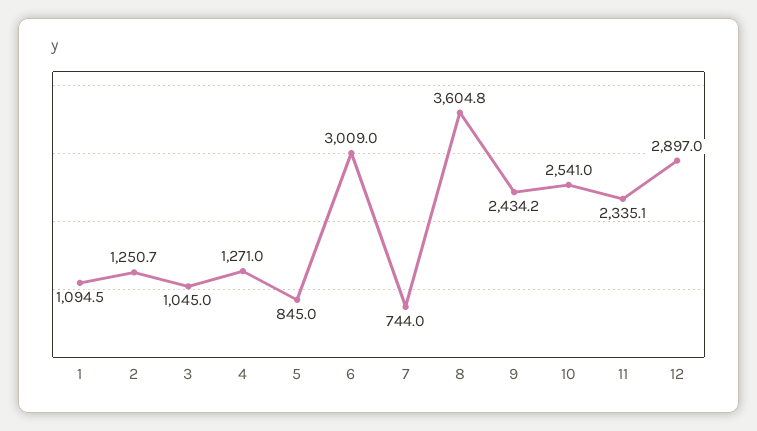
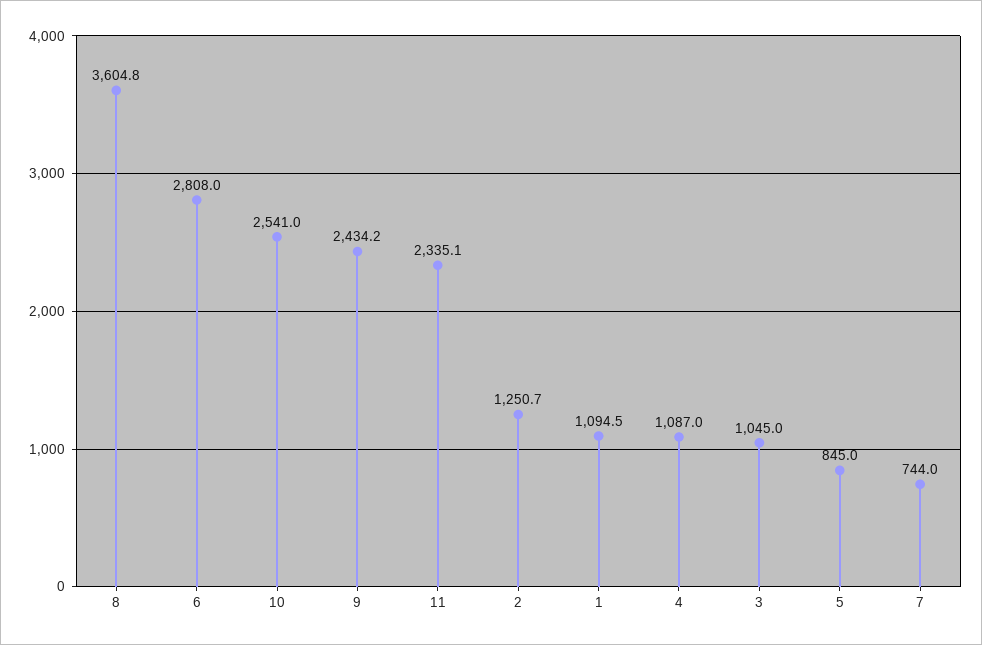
  {
    "1": 1094.5,
    "2": 1250.7,
    "3": 1045,
-   "4": 1271,
+   "4": 1087,
    "5": 845,
-   "6": 3009,
+   "6": 2808,
    "7": 744,
    "8": 3604.8,
    "9": 2434.2,
    "10": 2541,
-   "11": 2335.1,
+   "11": 2335.1
-   "12": 2897
  }

